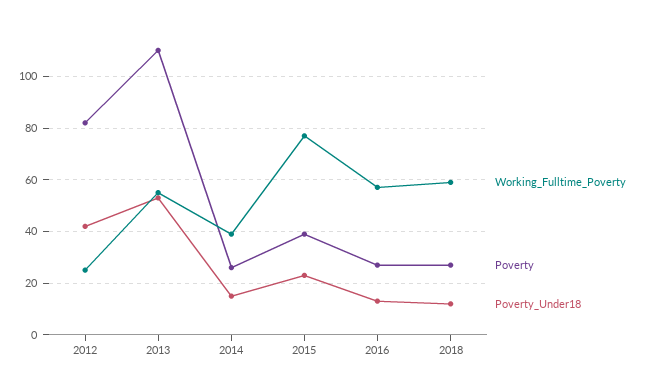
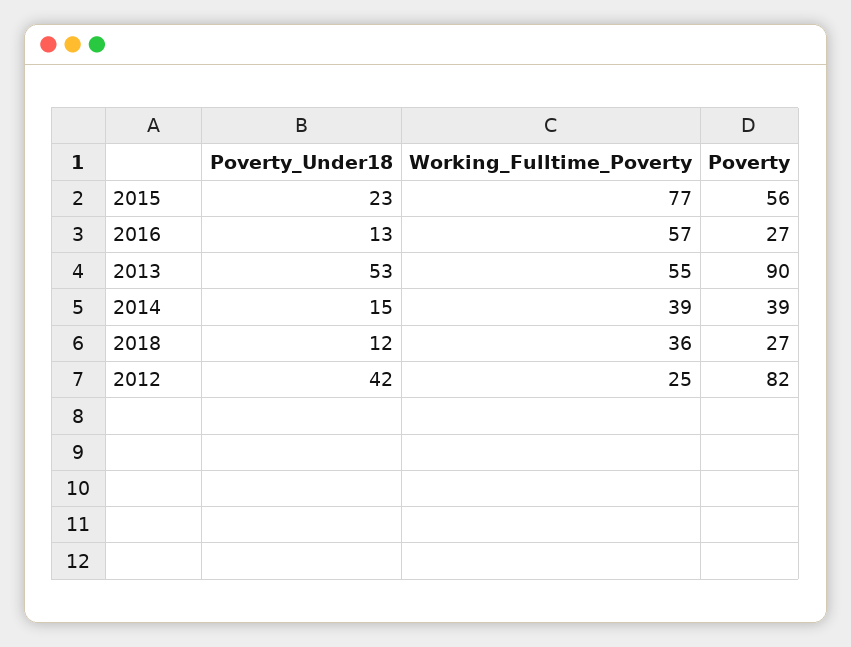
  {
    "Working_Fulltime_Poverty": {
      "2012": 25,
      "2013": 55,
      "2014": 39,
      "2015": 77,
      "2016": 57,
-     "2018": 60
+     "2018": 36
    },
    "Poverty": {
      "2012": 82,
-     "2013": 110,
+     "2013": 90,
-     "2014": 25,
+     "2014": 39,
-     "2015": 40,
+     "2015": 56,
      "2016": 27,
      "2018": 27
    },
    "Poverty_Under18": {
      "2012": 42,
      "2013": 53,
      "2014": 15,
      "2015": 23,
      "2016": 13,
      "2018": 12
    }
  }

